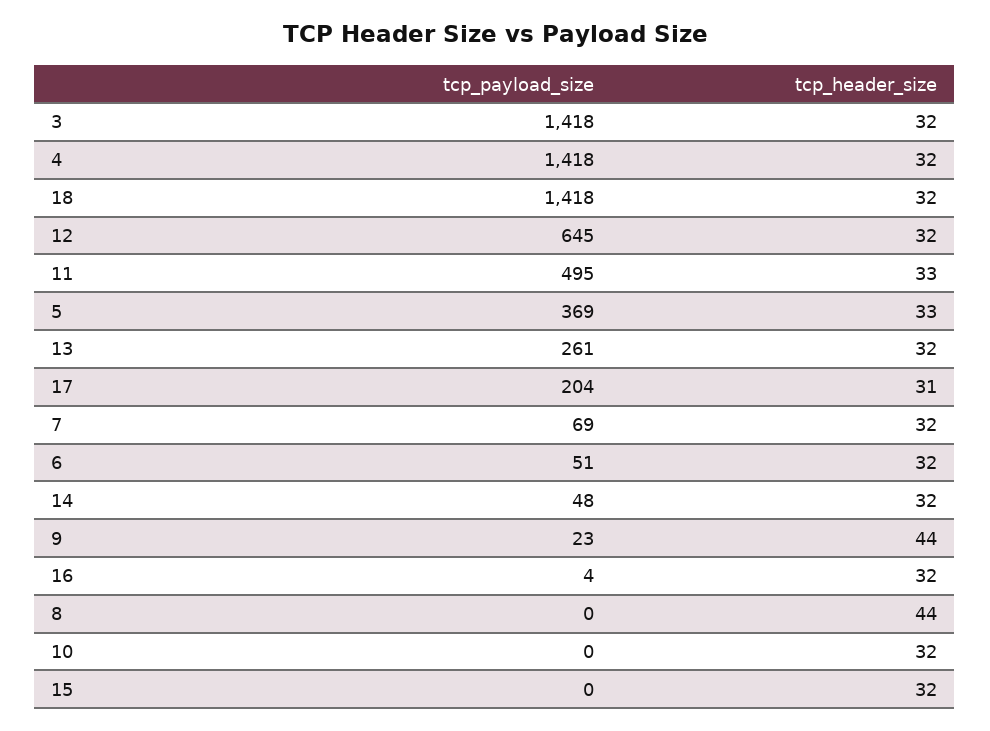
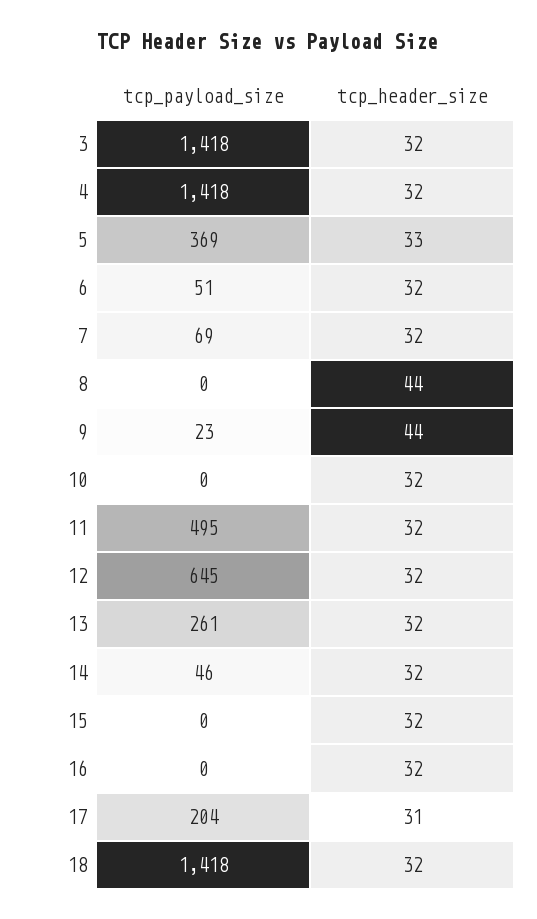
  {
    "tcp_payload_size": {
      "3": 1418,
      "4": 1418,
      "18": 1418,
      "12": 645,
      "11": 495,
      "5": 369,
      "13": 261,
      "17": 204,
      "7": 69,
      "6": 51,
-     "14": 48,
+     "14": 46,
      "9": 23,
-     "16": 4,
+     "16": 0,
      "8": 0,
      "10": 0,
      "15": 0
    },
    "tcp_header_size": {
      "3": 32,
      "4": 32,
      "18": 32,
      "12": 32,
-     "11": 33,
+     "11": 32,
      "5": 33,
      "13": 32,
      "17": 31,
      "7": 32,
      "6": 32,
      "14": 32,
      "9": 44,
      "16": 32,
      "8": 44,
      "10": 32,
      "15": 32
    }
  }

